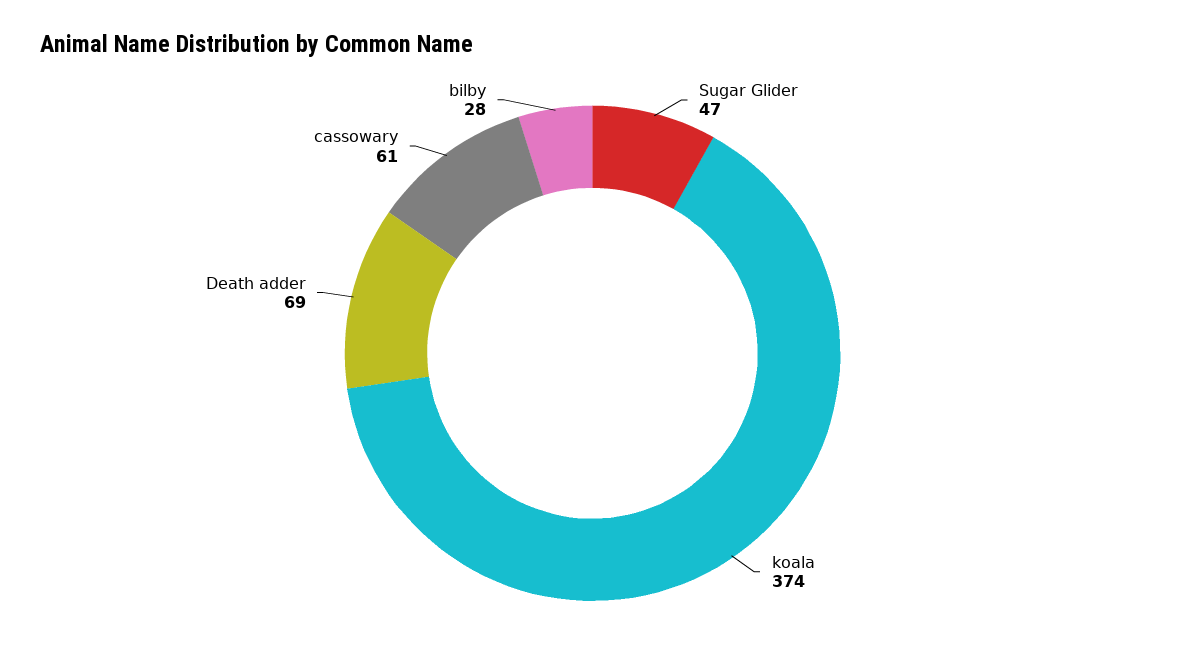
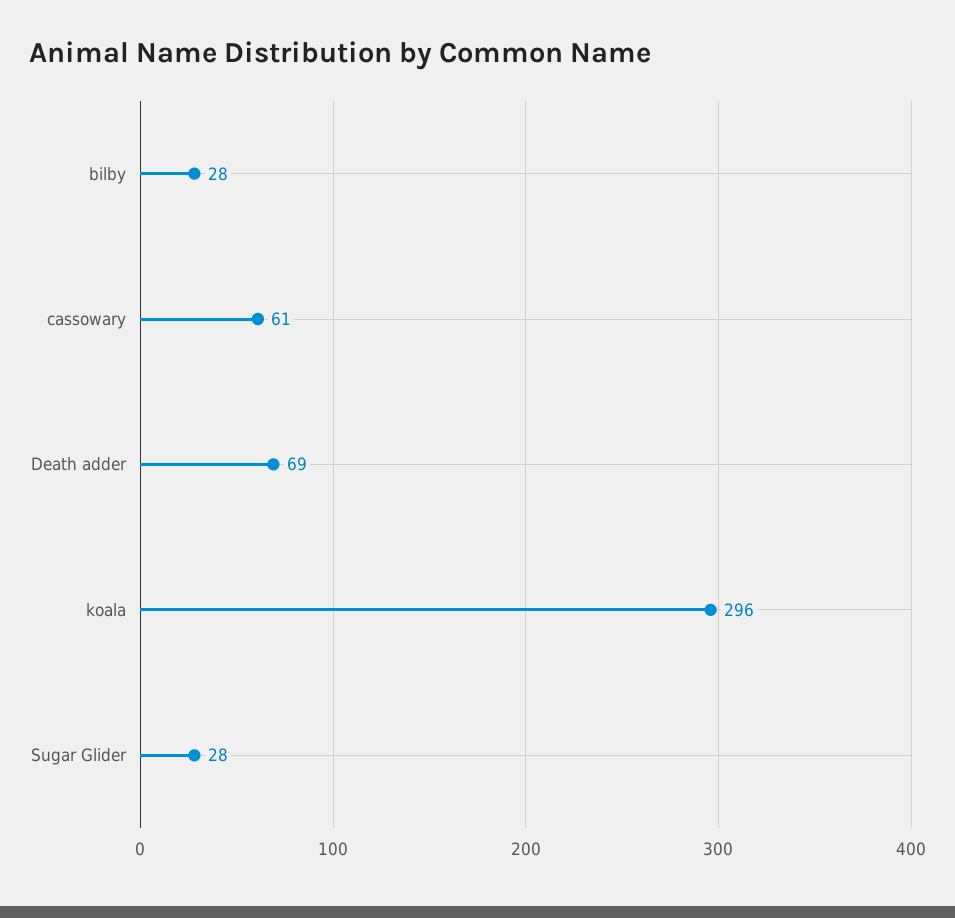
  {
-   "Sugar Glider": 47,
+   "Sugar Glider": 28,
-   "koala": 374,
+   "koala": 296,
    "Death adder": 69,
    "cassowary": 61,
    "bilby": 28
  }

